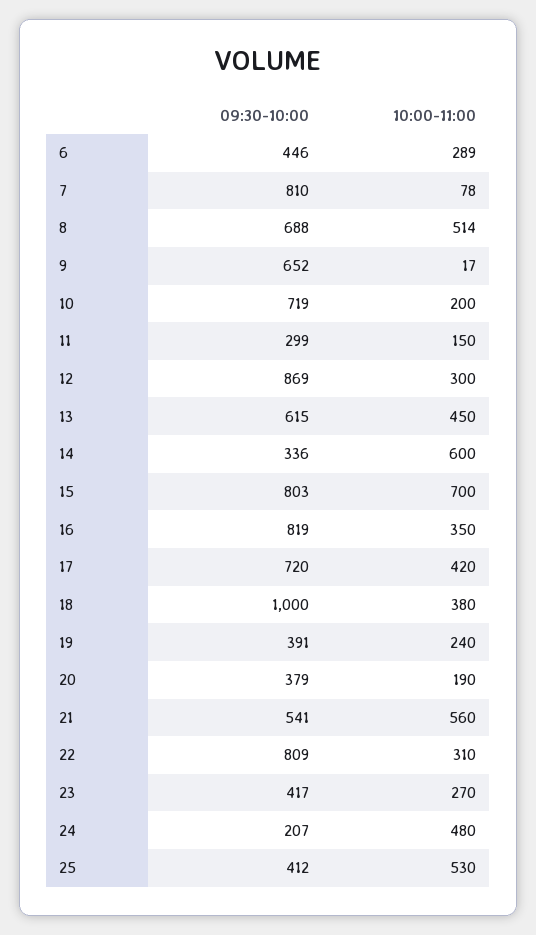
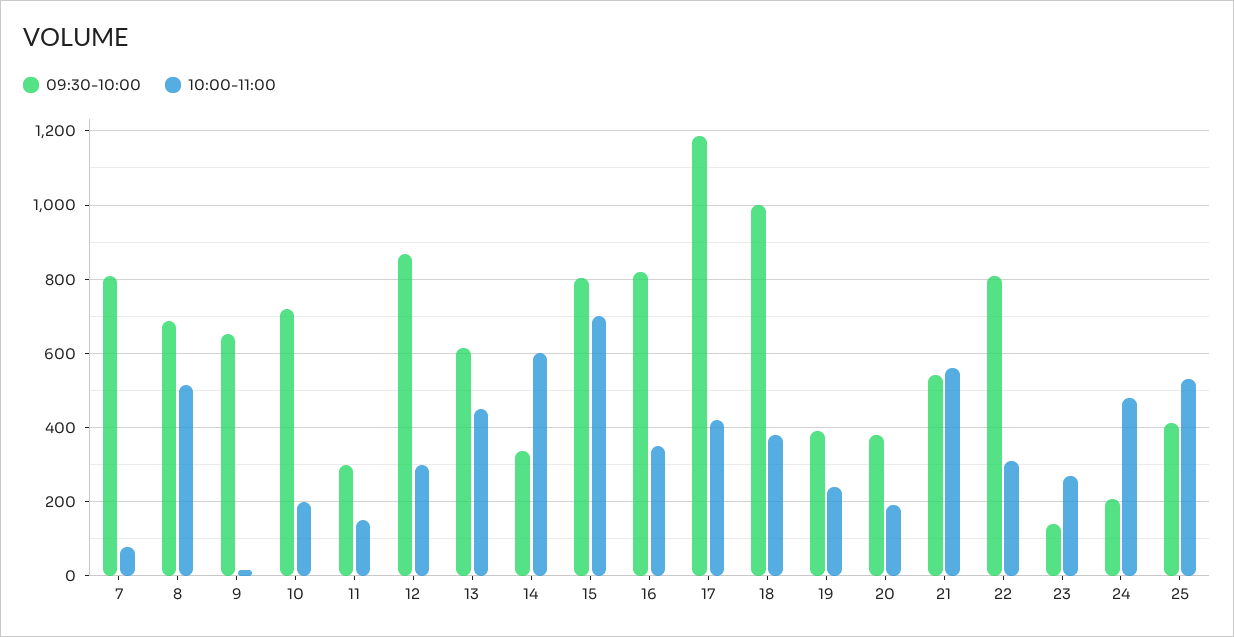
  {
    "09:30-10:00": {
-     "6": 446,
      "7": 810,
      "8": 688,
      "9": 652,
      "10": 719,
      "11": 299,
      "12": 869,
      "13": 615,
      "14": 336,
      "15": 803,
      "16": 819,
-     "17": 720,
+     "17": 1180,
      "18": 1000,
      "19": 391,
      "20": 379,
      "21": 541,
      "22": 809,
-     "23": 417,
+     "23": 140,
      "24": 207,
      "25": 412
    },
    "10:00-11:00": {
-     "6": 289,
      "7": 78,
      "8": 514,
      "9": 17,
      "10": 200,
      "11": 150,
      "12": 300,
      "13": 450,
      "14": 600,
      "15": 700,
      "16": 350,
      "17": 420,
      "18": 380,
      "19": 240,
      "20": 190,
      "21": 560,
      "22": 310,
      "23": 270,
      "24": 480,
      "25": 530
    }
  }

